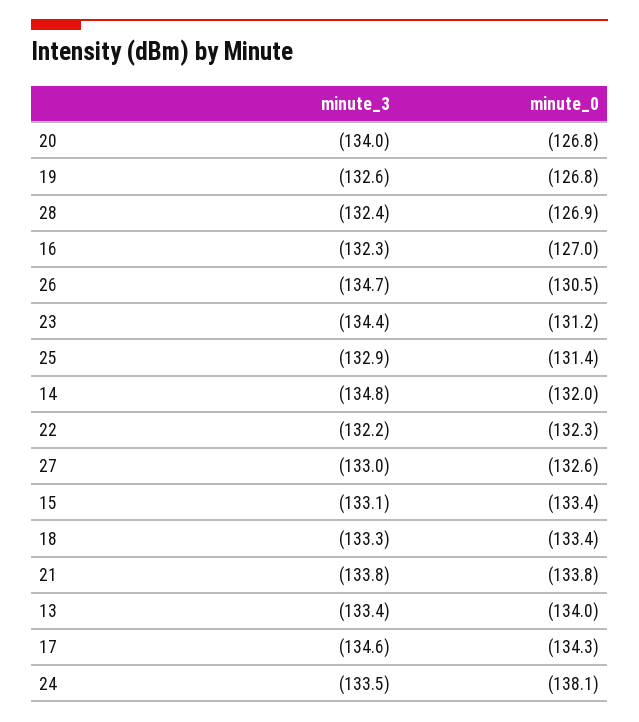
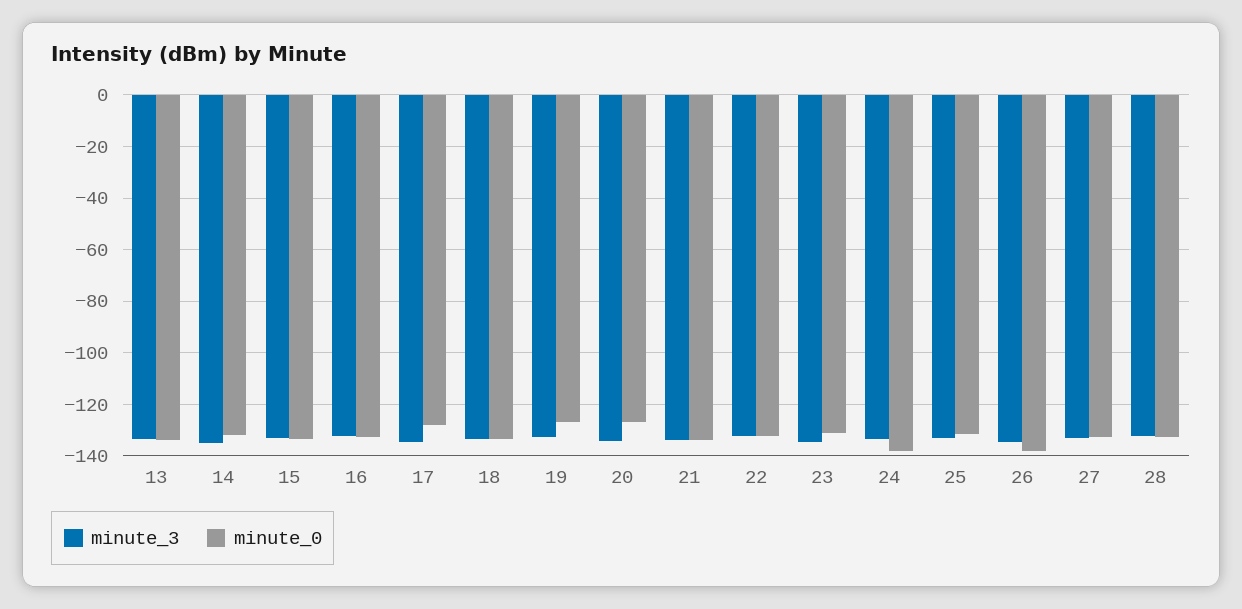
  {
    "minute_3": {
      "20": -134,
      "19": -132.6,
      "28": -132.4,
      "16": -132.3,
      "26": -134.7,
      "23": -134.4,
      "25": -132.9,
      "14": -134.8,
      "22": -132.2,
      "27": -133,
      "15": -133.1,
      "18": -133.3,
      "21": -133.8,
      "13": -133.4,
      "17": -134.6,
      "24": -133.5
    },
    "minute_0": {
      "20": -126.8,
      "19": -126.8,
-     "28": -126.9,
+     "28": -132.5,
-     "16": -127,
+     "16": -132.5,
-     "26": -130.5,
+     "26": -137.5,
      "23": -131.2,
      "25": -131.4,
      "14": -132,
      "22": -132.3,
      "27": -132.6,
      "15": -133.4,
      "18": -133.4,
      "21": -133.8,
      "13": -134,
-     "17": -134.3,
+     "17": -127.5,
      "24": -138.1
    }
  }

